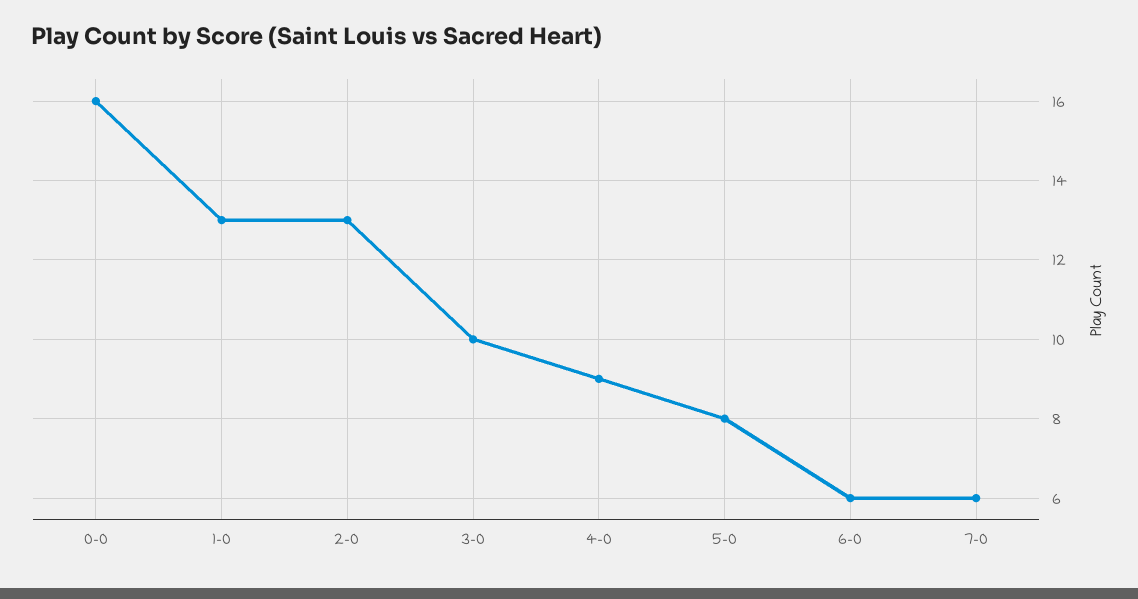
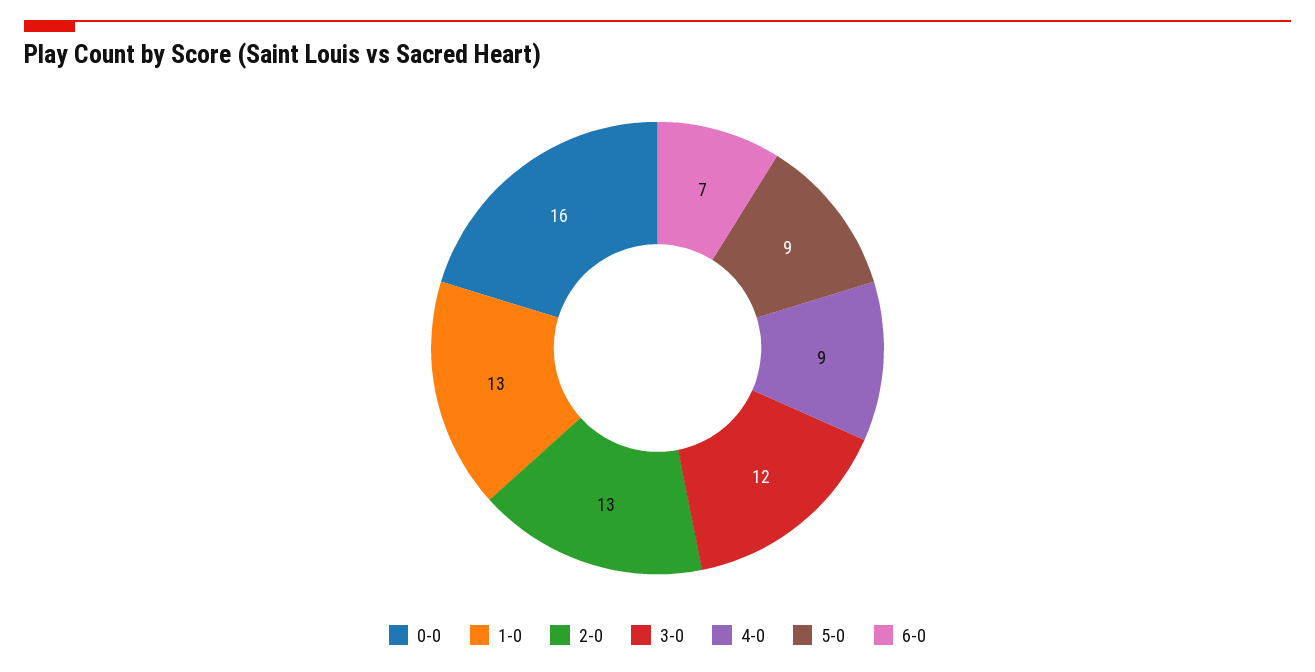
  {
    "0-0": 16,
    "1-0": 13,
    "2-0": 13,
-   "3-0": 10,
+   "3-0": 12,
    "4-0": 9,
-   "5-0": 8,
+   "5-0": 9,
-   "6-0": 6,
+   "6-0": 7
-   "7-0": 6
  }

